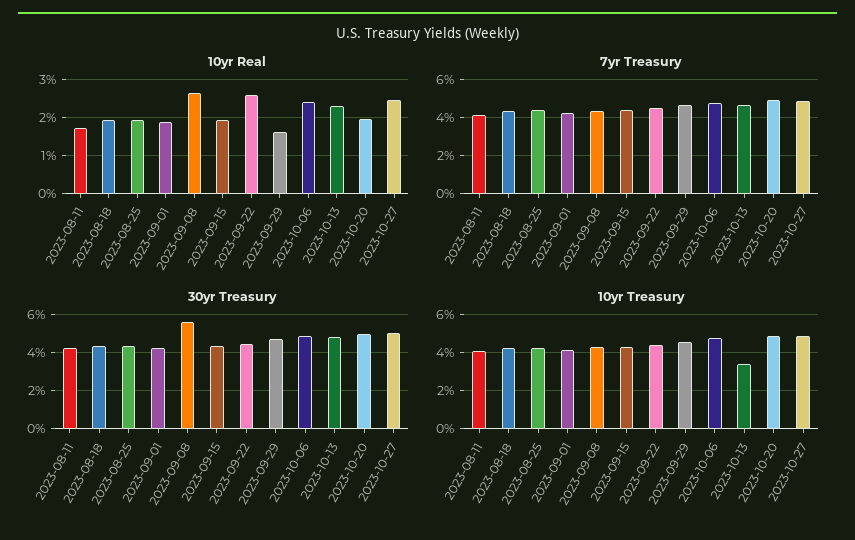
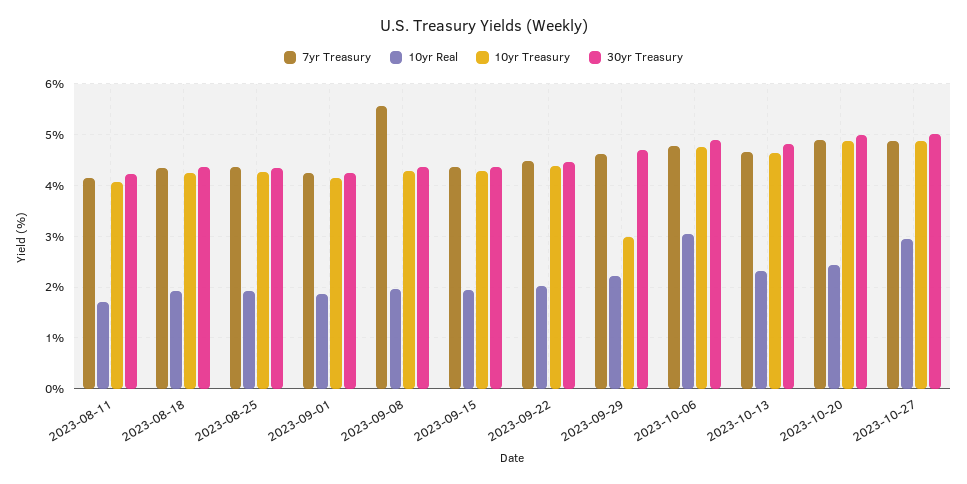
  {
    "10yr Real": {
      "2023-08-11": 1.8,
      "2023-08-18": 2,
      "2023-08-25": 2,
      "2023-09-01": 1.8,
-     "2023-09-08": 2.6,
+     "2023-09-08": 2,
      "2023-09-15": 2,
-     "2023-09-22": 2.6,
+     "2023-09-22": 2,
-     "2023-09-29": 1.6,
+     "2023-09-29": 2.2,
-     "2023-10-06": 2.4,
+     "2023-10-06": 3,
      "2023-10-13": 2.4,
-     "2023-10-20": 2,
+     "2023-10-20": 2.4,
-     "2023-10-27": 2.4
+     "2023-10-27": 3
    },
    "7yr Treasury": {
      "2023-08-11": 4.2,
      "2023-08-18": 4.4,
      "2023-08-25": 4.4,
      "2023-09-01": 4.2,
-     "2023-09-08": 4.5,
+     "2023-09-08": 5.6,
      "2023-09-15": 4.4,
      "2023-09-22": 4.4,
      "2023-09-29": 4.6,
      "2023-10-06": 4.8,
      "2023-10-13": 4.6,
      "2023-10-20": 5,
      "2023-10-27": 4.8
    },
    "30yr Treasury": {
      "2023-08-11": 4.2,
      "2023-08-18": 4.4,
      "2023-08-25": 4.4,
      "2023-09-01": 4.2,
-     "2023-09-08": 5.5,
+     "2023-09-08": 4.4,
      "2023-09-15": 4.4,
      "2023-09-22": 4.4,
      "2023-09-29": 4.8,
      "2023-10-06": 4.8,
      "2023-10-13": 4.8,
      "2023-10-20": 5,
      "2023-10-27": 5
    },
    "10yr Treasury": {
      "2023-08-11": 4,
      "2023-08-18": 4.2,
      "2023-08-25": 4.2,
      "2023-09-01": 4.2,
      "2023-09-08": 4.2,
      "2023-09-15": 4.2,
      "2023-09-22": 4.4,
-     "2023-09-29": 4.5,
+     "2023-09-29": 3,
      "2023-10-06": 4.8,
-     "2023-10-13": 3.5,
+     "2023-10-13": 4.6,
      "2023-10-20": 4.8,
      "2023-10-27": 4.8
    }
  }

